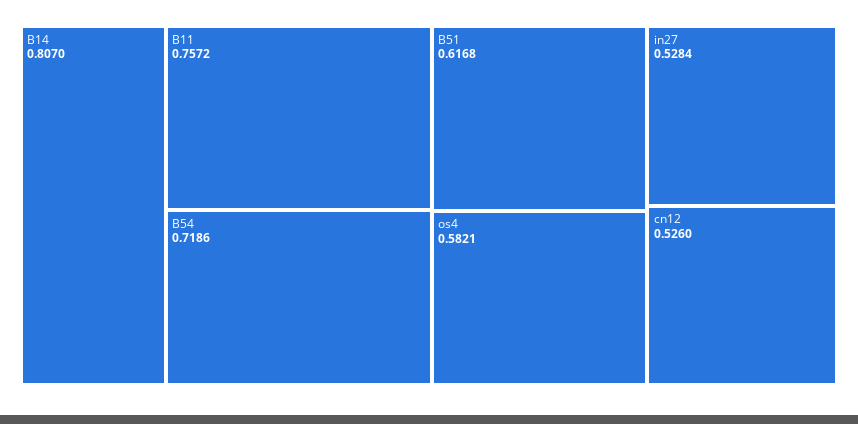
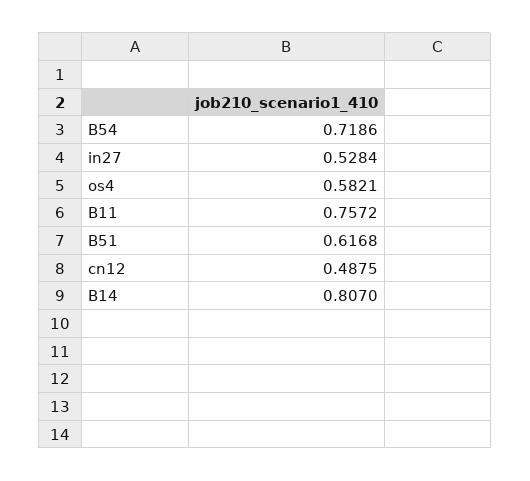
  {
    "B14": 0.807,
    "B11": 0.7572,
    "B54": 0.7186,
    "B51": 0.6168,
    "os4": 0.5821,
    "in27": 0.5284,
-   "cn12": 0.526
+   "cn12": 0.4875
  }

